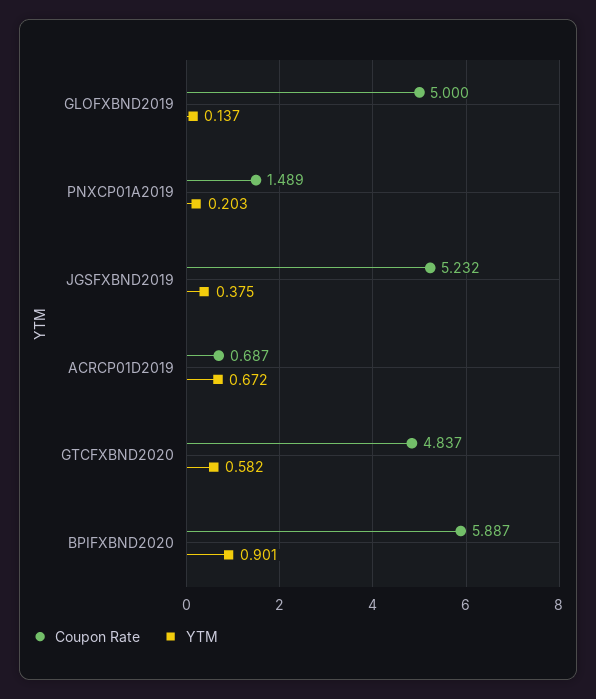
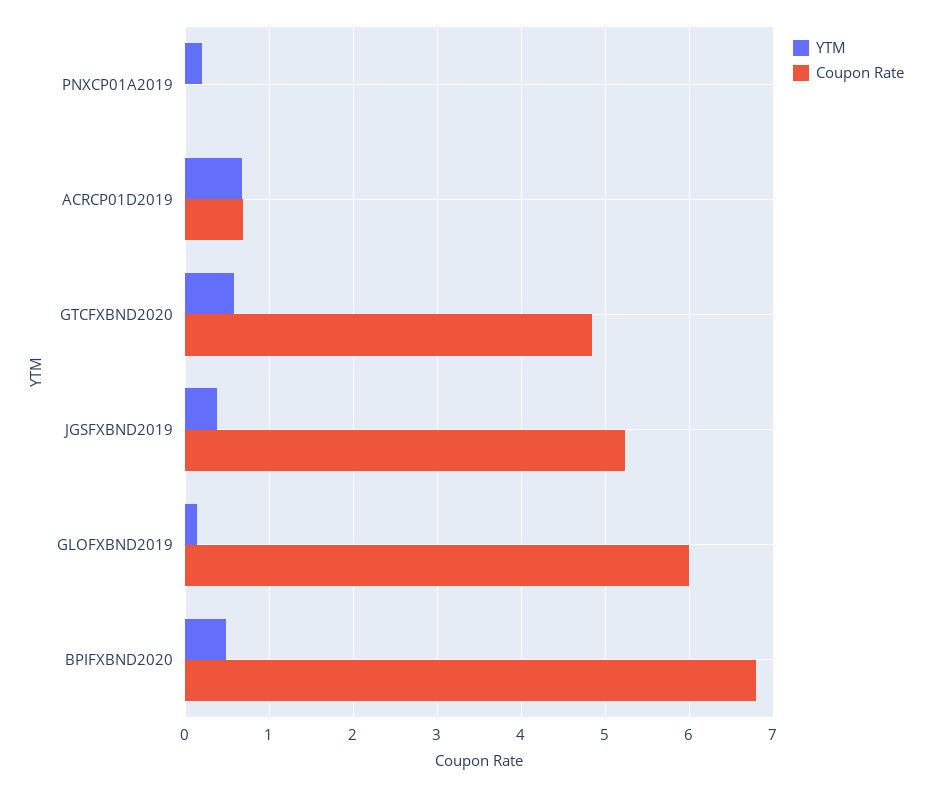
  {
    "Coupon Rate": {
-     "GLOFXBND2019": 5,
+     "GLOFXBND2019": 6,
-     "PNXCP01A2019": 1.489,
+     "PNXCP01A2019": 0,
      "JGSFXBND2019": 5.232,
      "ACRCP01D2019": 0.687,
      "GTCFXBND2020": 4.837,
-     "BPIFXBND2020": 5.887
+     "BPIFXBND2020": 6.8
    },
    "YTM": {
      "GLOFXBND2019": 0.137,
      "PNXCP01A2019": 0.203,
      "JGSFXBND2019": 0.375,
      "ACRCP01D2019": 0.672,
      "GTCFXBND2020": 0.582,
-     "BPIFXBND2020": 0.901
+     "BPIFXBND2020": 0.5
    }
  }

